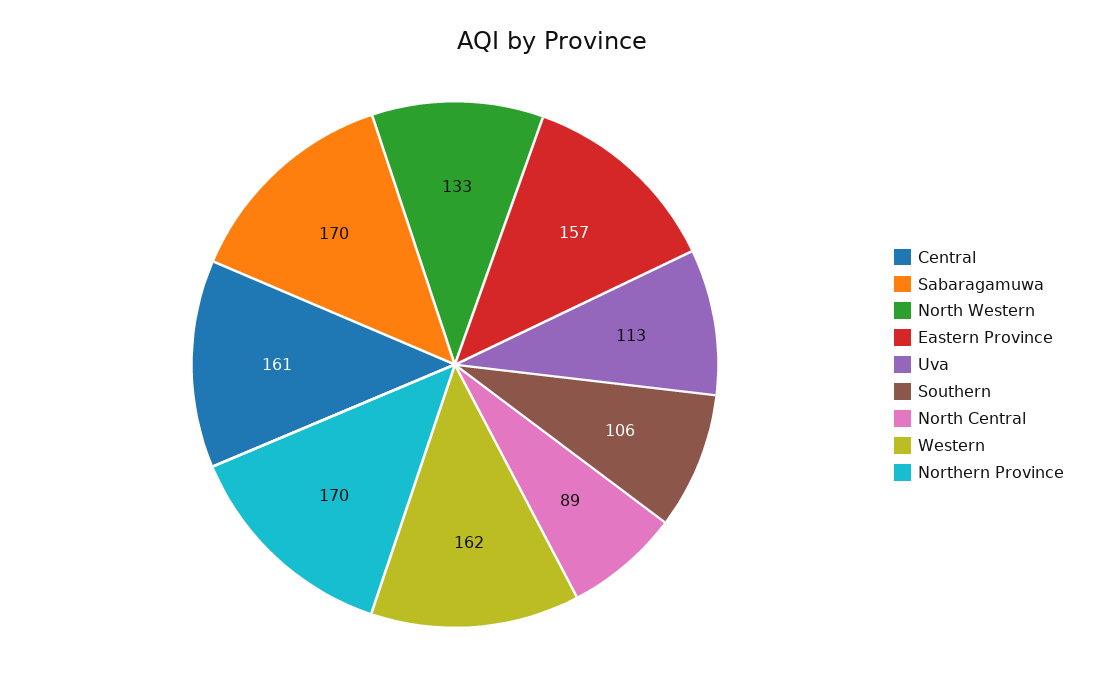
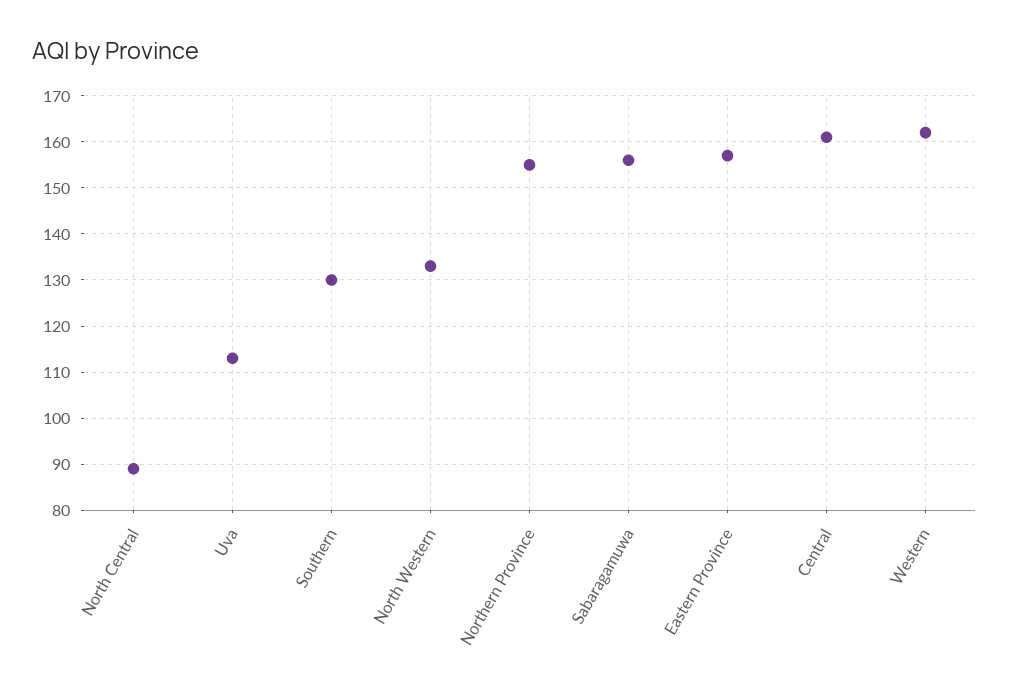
  {
    "Central": 161,
-   "Sabaragamuwa": 170,
+   "Sabaragamuwa": 155,
    "North Western": 133,
    "Eastern Province": 157,
    "Uva": 113,
-   "Southern": 106,
+   "Southern": 130,
    "North Central": 89,
    "Western": 162,
-   "Northern Province": 170
+   "Northern Province": 155
  }

